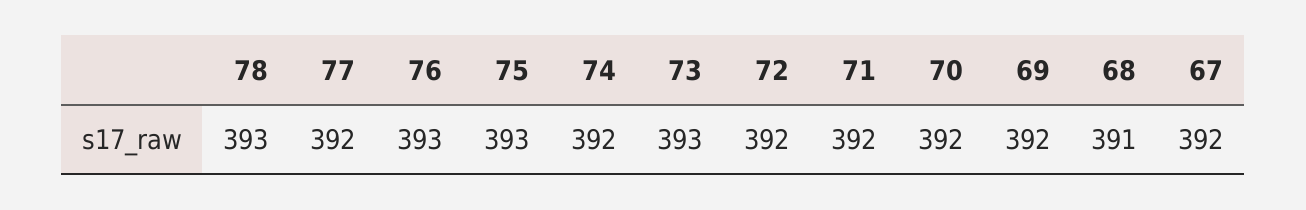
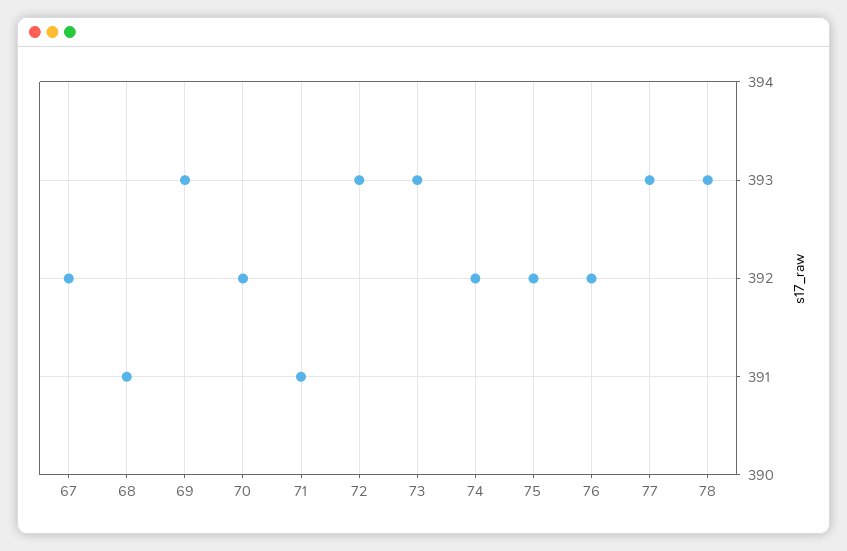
  {
    "78": 393,
-   "77": 392,
+   "77": 393,
-   "76": 393,
+   "76": 392,
-   "75": 393,
+   "75": 392,
    "74": 392,
    "73": 393,
-   "72": 392,
+   "72": 393,
-   "71": 392,
+   "71": 391,
    "70": 392,
-   "69": 392,
+   "69": 393,
    "68": 391,
    "67": 392
  }

